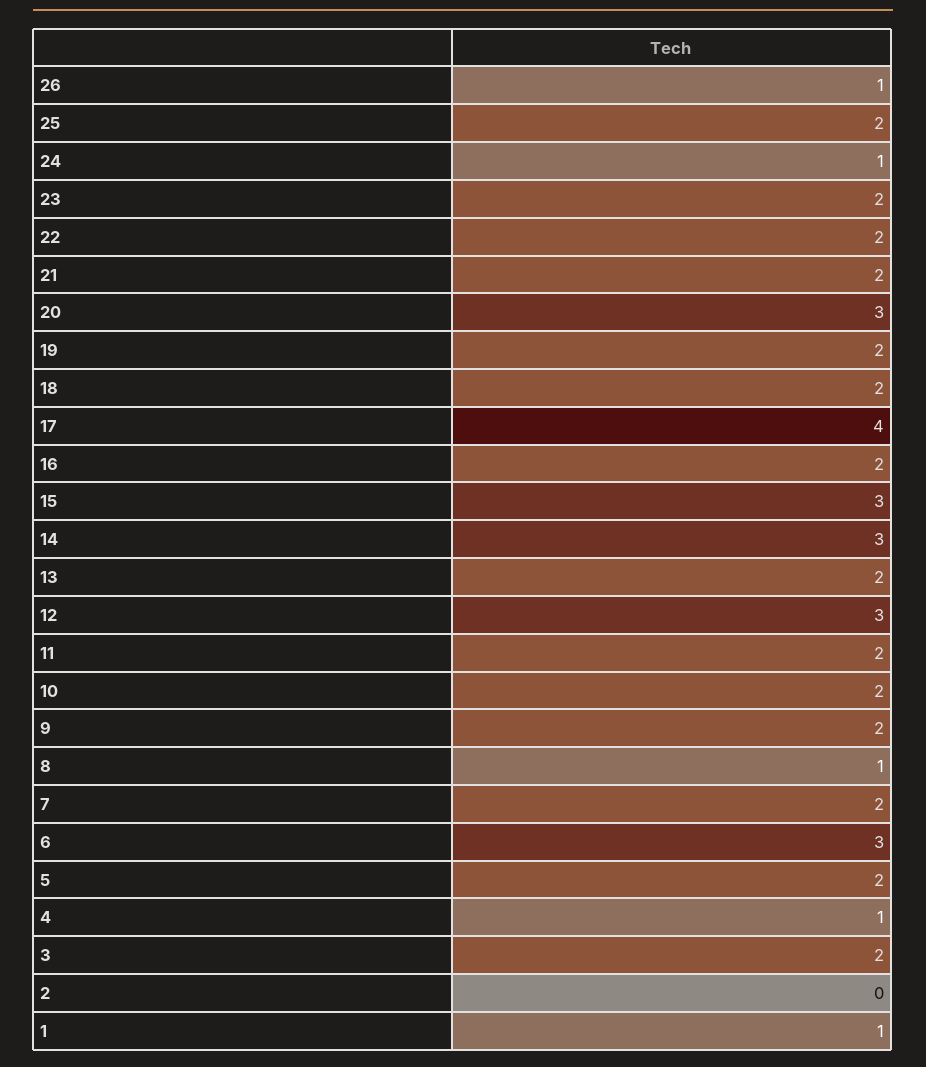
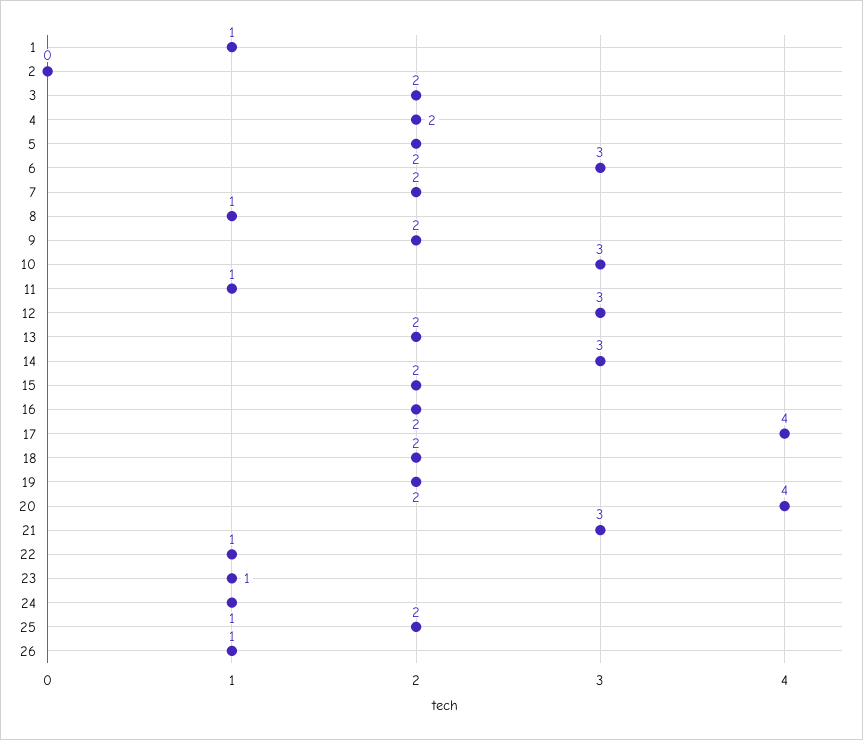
  {
    "26": 1,
    "25": 2,
    "24": 1,
-   "23": 2,
+   "23": 1,
-   "22": 2,
+   "22": 1,
-   "21": 2,
+   "21": 3,
-   "20": 3,
+   "20": 4,
    "19": 2,
    "18": 2,
    "17": 4,
    "16": 2,
-   "15": 3,
+   "15": 2,
    "14": 3,
    "13": 2,
    "12": 3,
-   "11": 2,
+   "11": 1,
-   "10": 2,
+   "10": 3,
    "9": 2,
    "8": 1,
    "7": 2,
    "6": 3,
    "5": 2,
-   "4": 1,
+   "4": 2,
    "3": 2,
    "2": 0,
    "1": 1
  }

